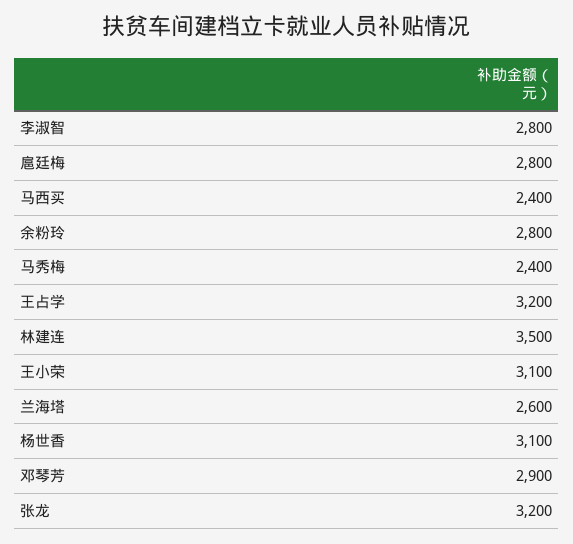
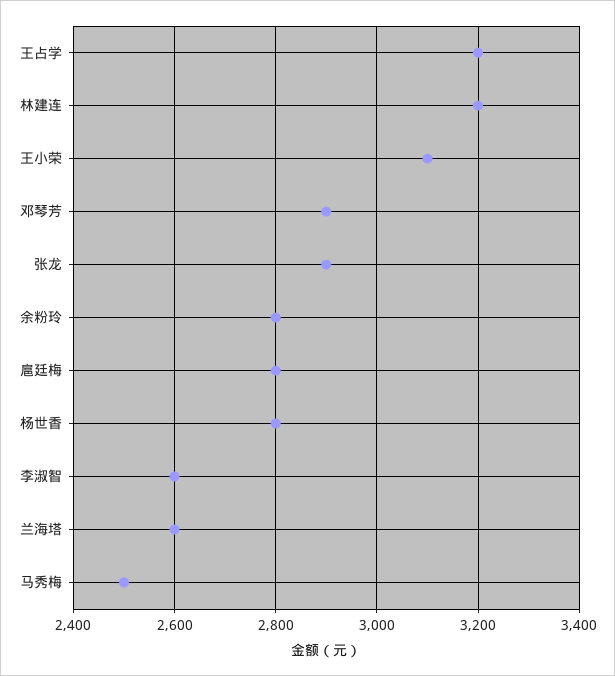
  {
-   "李淑智": 2800,
+   "李淑智": 2600,
    "扈廷梅": 2800,
-   "马西买": 2400,
    "余粉玲": 2800,
-   "马秀梅": 2400,
+   "马秀梅": 2500,
    "王占学": 3200,
-   "林建连": 3500,
+   "林建连": 3200,
    "王小荣": 3100,
    "兰海塔": 2600,
-   "杨世香": 3100,
+   "杨世香": 2800,
    "邓琴芳": 2900,
-   "张龙": 3200
+   "张龙": 2900
  }

